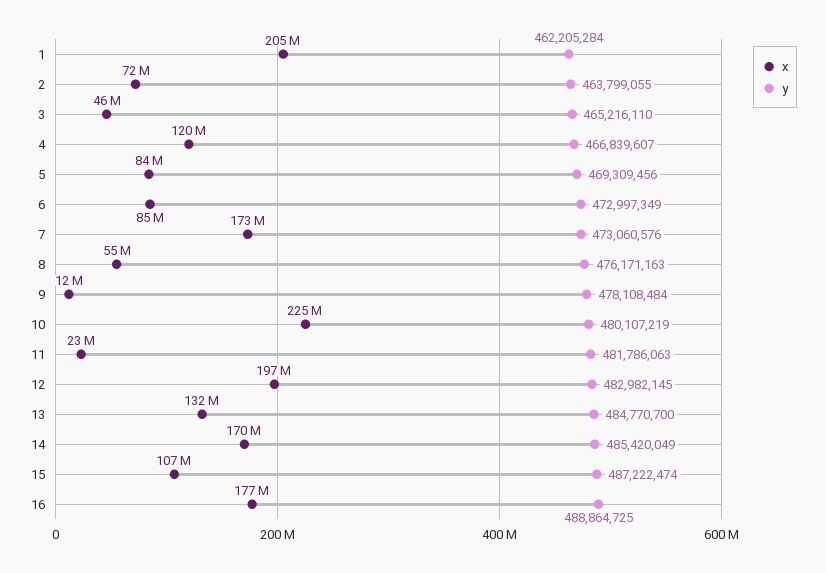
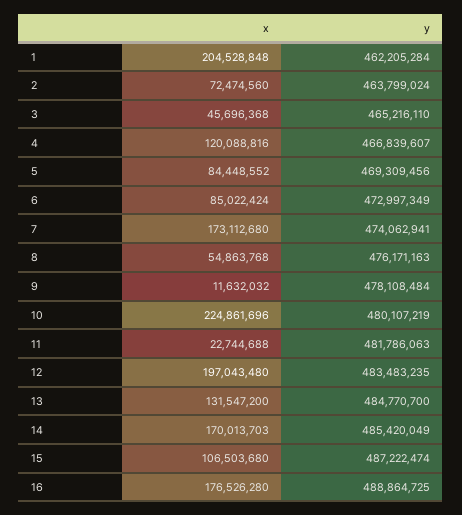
  {
    "x": {
      "1": 204528848,
      "2": 72474560,
      "3": 45696368,
      "4": 120088816,
      "5": 84448552,
      "6": 85022424,
      "7": 173112680,
      "8": 54863768,
      "9": 11632032,
      "10": 224861696,
      "11": 22744688,
      "12": 197043480,
      "13": 131547200,
      "14": 170013703,
      "15": 106503680,
      "16": 176526280
    },
    "y": {
      "1": 462205284,
-     "2": 463799055,
+     "2": 463799024,
      "3": 465216110,
      "4": 466839607,
      "5": 469309456,
      "6": 472997349,
-     "7": 473060576,
+     "7": 474062941,
      "8": 476171163,
      "9": 478108484,
      "10": 480107219,
      "11": 481786063,
-     "12": 482982145,
+     "12": 483483235,
      "13": 484770700,
      "14": 485420049,
      "15": 487222474,
      "16": 488864725
    }
  }

